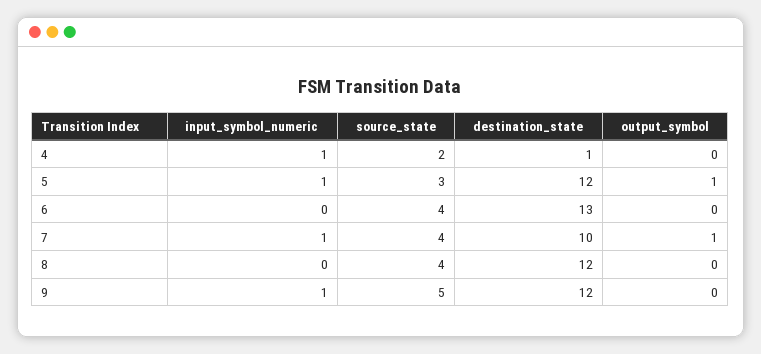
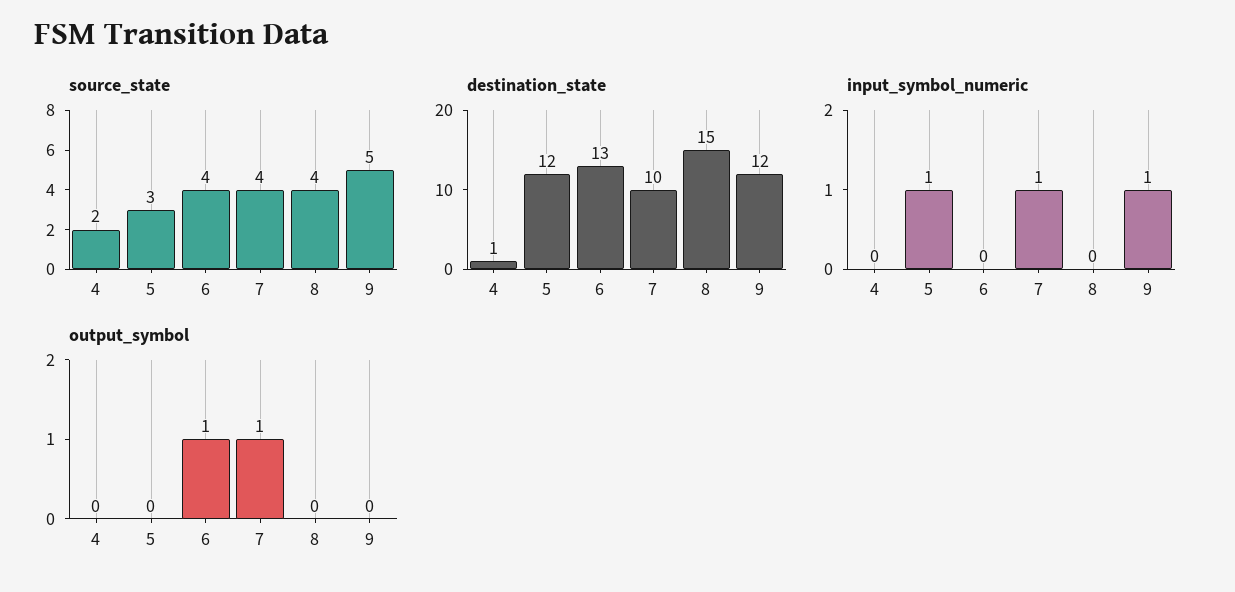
  {
    "input_symbol_numeric": {
-     "4": 1,
+     "4": 0,
      "5": 1,
      "6": 0,
      "7": 1,
      "8": 0,
      "9": 1
    },
    "source_state": {
      "4": 2,
      "5": 3,
      "6": 4,
      "7": 4,
      "8": 4,
      "9": 5
    },
    "destination_state": {
      "4": 1,
      "5": 12,
      "6": 13,
      "7": 10,
-     "8": 12,
+     "8": 15,
      "9": 12
    },
    "output_symbol": {
      "4": 0,
-     "5": 1,
+     "5": 0,
-     "6": 0,
+     "6": 1,
      "7": 1,
      "8": 0,
      "9": 0
    }
  }

